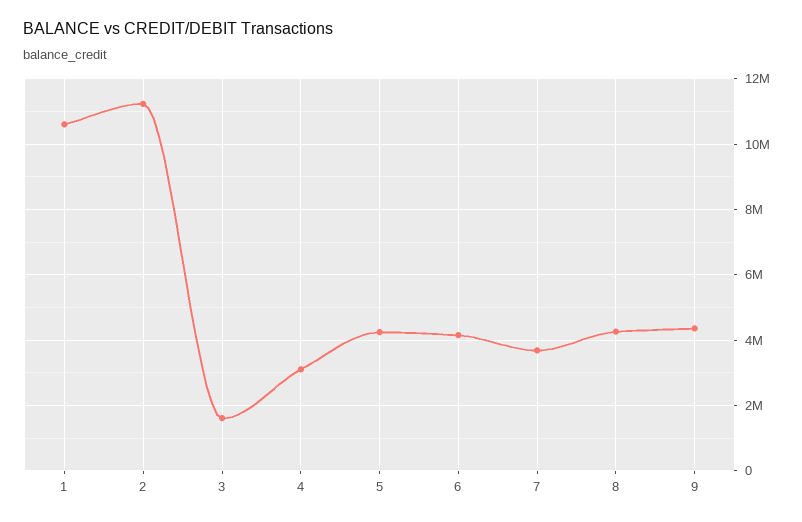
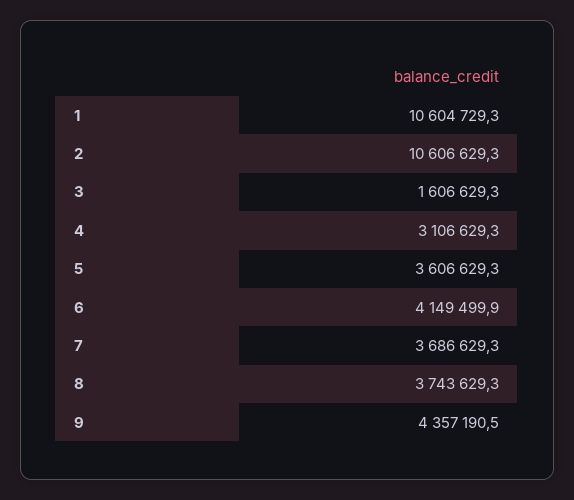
  {
    "1": 10604729.3,
-   "2": 11200000,
+   "2": 10606629.3,
    "3": 1606629.3,
    "4": 3106629.3,
-   "5": 4200000,
+   "5": 3606629.3,
    "6": 4149499.9,
    "7": 3686629.3,
-   "8": 4200000,
+   "8": 3743629.3,
    "9": 4357190.5
  }

